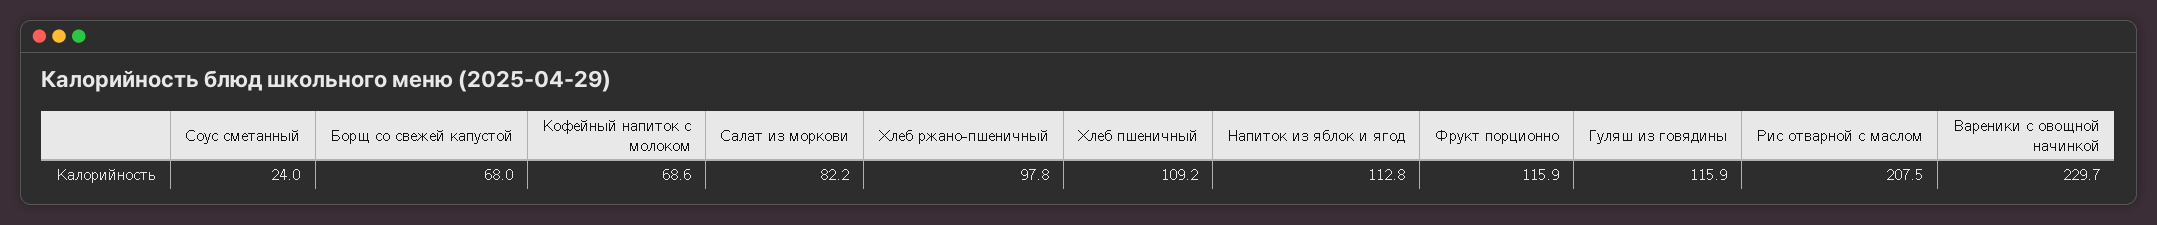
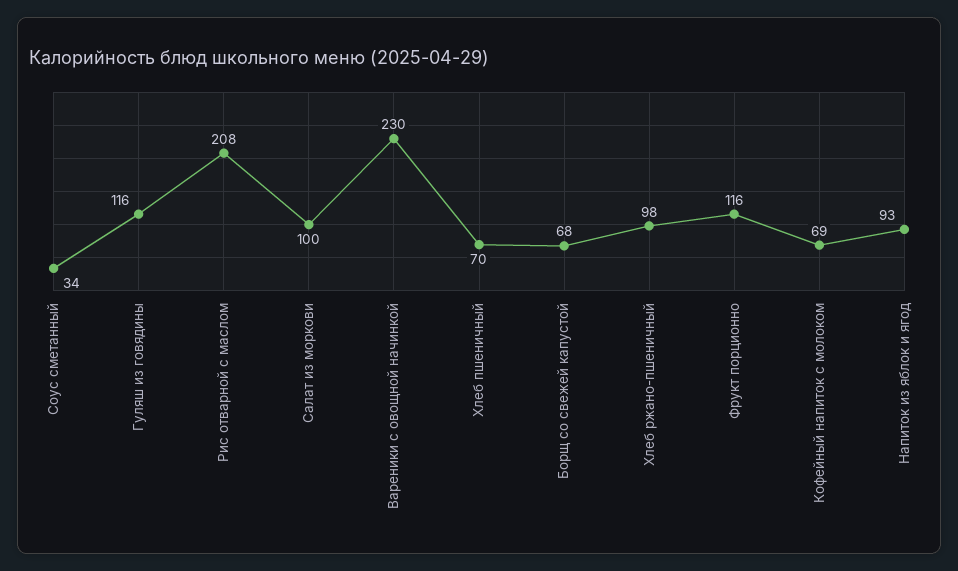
  {
-   "Соус сметанный": 24,
+   "Соус сметанный": 34,
    "Борщ со свежей капустой": 68,
    "Кофейный напиток с молоком": 68.6,
-   "Салат из моркови": 82.2,
+   "Салат из моркови": 100,
    "Хлеб ржано-пшеничный": 97.8,
-   "Хлеб пшеничный": 109.2,
+   "Хлеб пшеничный": 70,
-   "Напиток из яблок и ягод": 112.8,
+   "Напиток из яблок и ягод": 93,
    "Фрукт порционно": 115.9,
    "Гуляш из говядины": 115.9,
    "Рис отварной с маслом": 207.5,
    "Вареники с овощной начинкой": 229.7
  }

